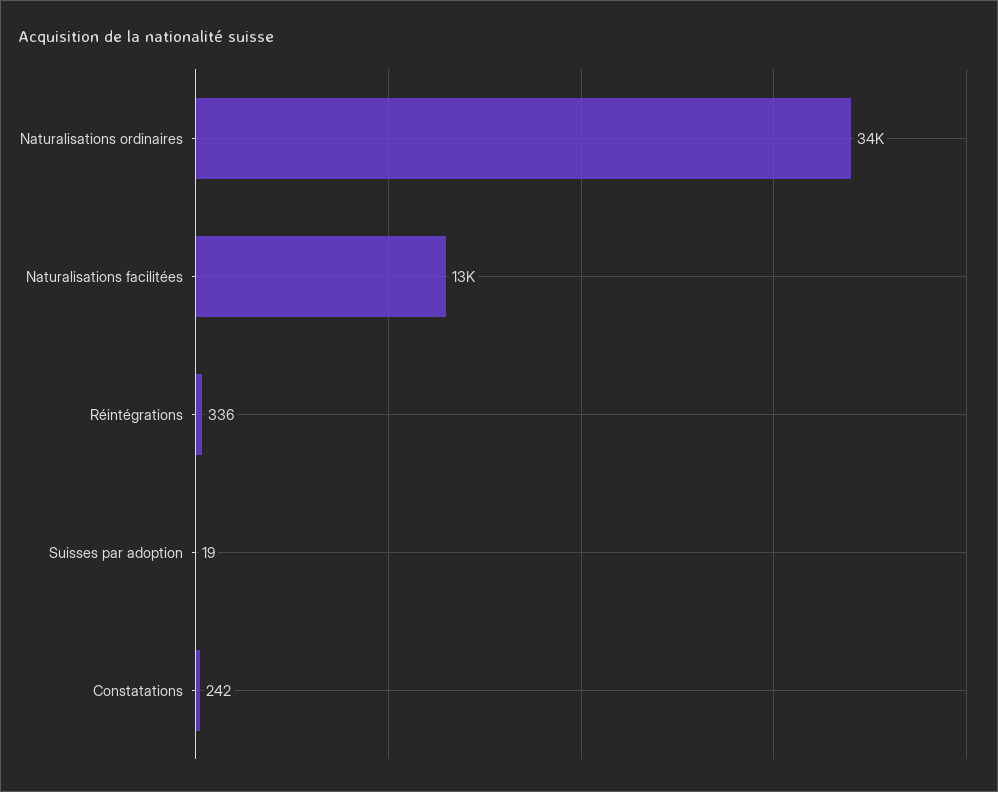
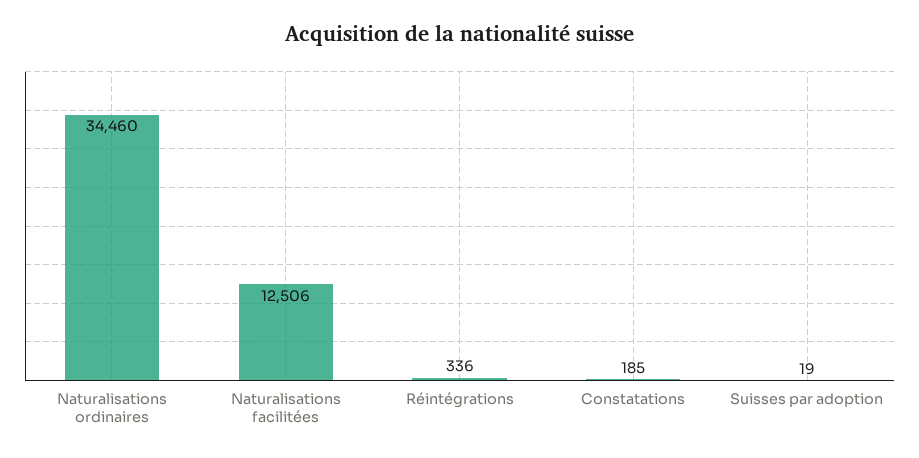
  {
    "Naturalisations ordinaires": 34460,
    "Naturalisations facilitées": 12506,
    "Réintégrations": 336,
    "Suisses par adoption": 19,
-   "Constatations": 242
+   "Constatations": 185
  }

